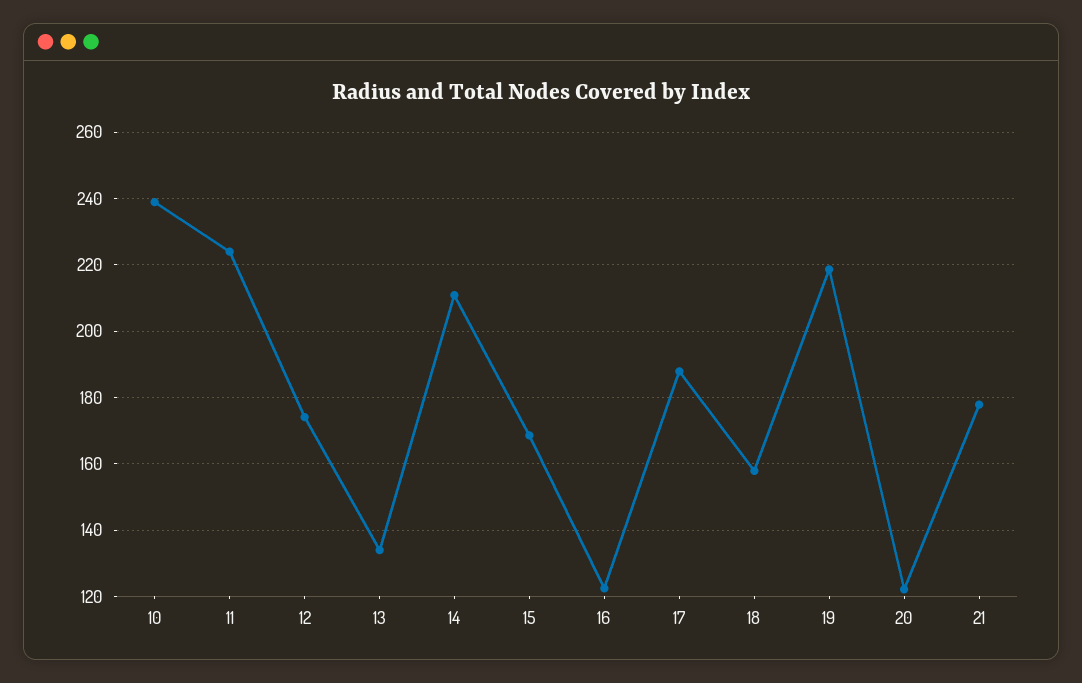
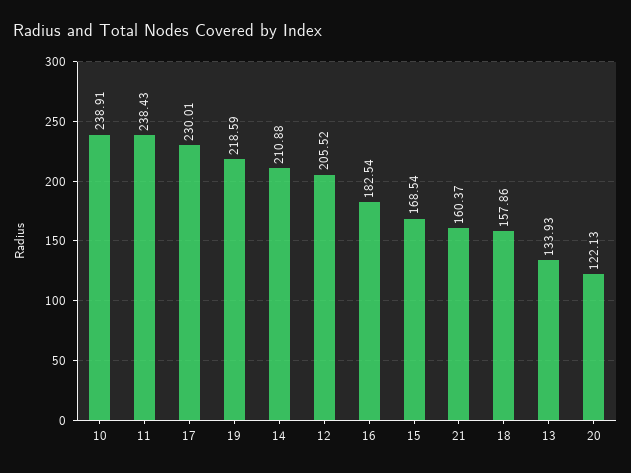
  {
    "10": 238.91,
-   "11": 224,
+   "11": 238.43,
-   "12": 174,
+   "12": 205.52,
    "13": 133.93,
    "14": 210.88,
    "15": 168.54,
-   "16": 122,
+   "16": 182.54,
-   "17": 188,
+   "17": 230.01,
    "18": 157.86,
    "19": 218.59,
    "20": 122.13,
-   "21": 178
+   "21": 160.37
  }

